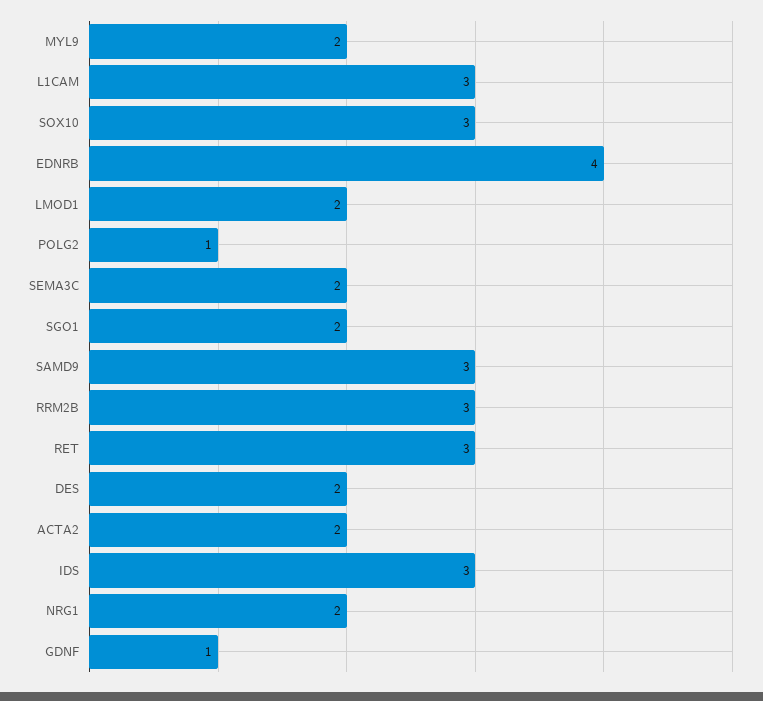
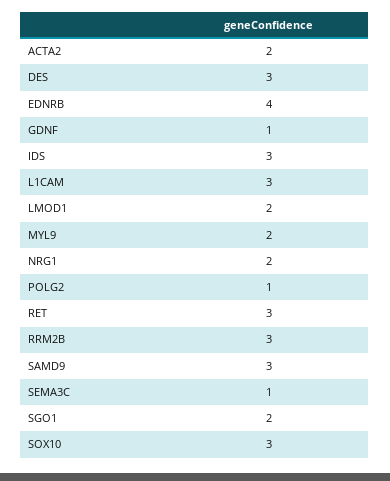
  {
    "MYL9": 2,
    "L1CAM": 3,
    "SOX10": 3,
    "EDNRB": 4,
    "LMOD1": 2,
    "POLG2": 1,
-   "SEMA3C": 2,
+   "SEMA3C": 1,
    "SGO1": 2,
    "SAMD9": 3,
    "RRM2B": 3,
    "RET": 3,
-   "DES": 2,
+   "DES": 3,
    "ACTA2": 2,
    "IDS": 3,
    "NRG1": 2,
    "GDNF": 1
  }

